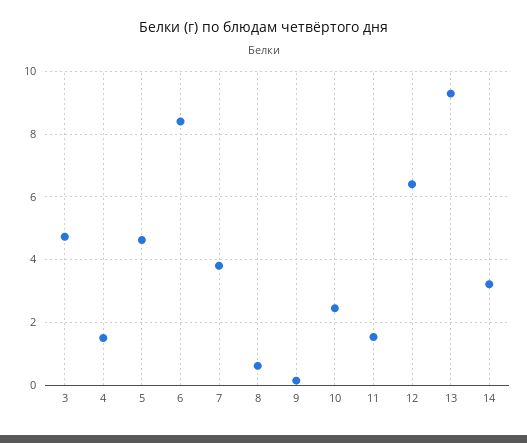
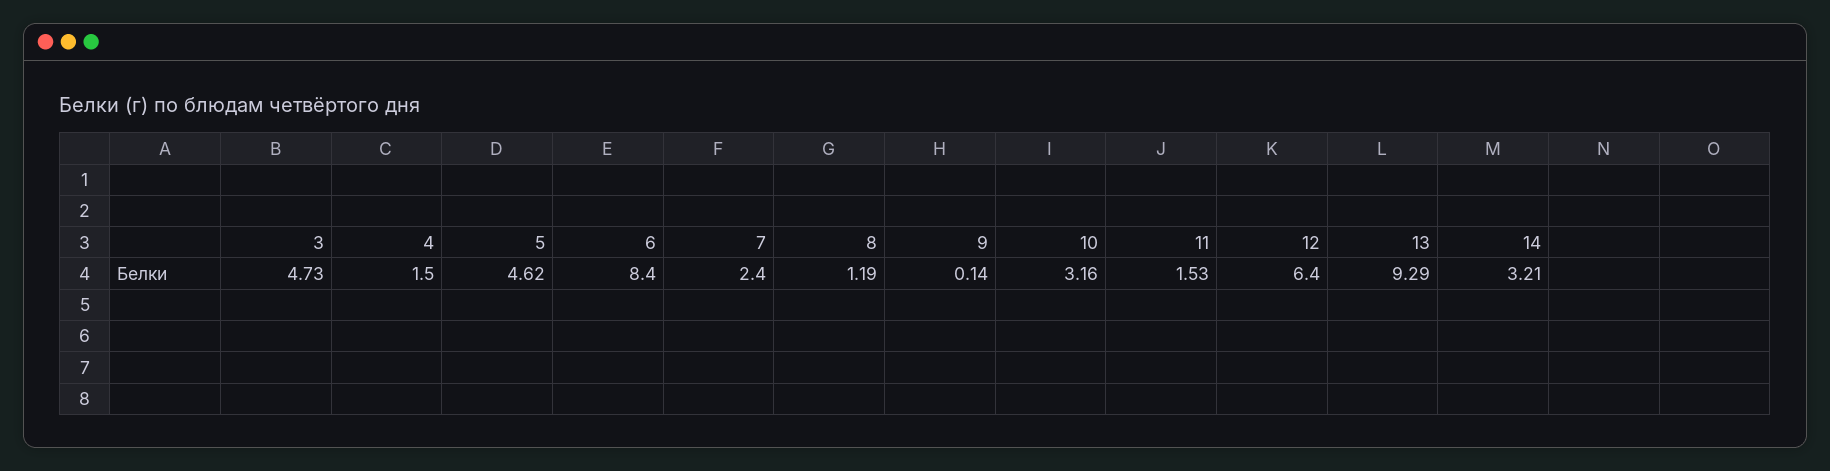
  {
    "3": 4.73,
    "4": 1.5,
    "5": 4.62,
    "6": 8.4,
-   "7": 3.8,
+   "7": 2.4,
-   "8": 0.6,
+   "8": 1.19,
    "9": 0.14,
-   "10": 2.4,
+   "10": 3.16,
    "11": 1.53,
    "12": 6.4,
    "13": 9.29,
    "14": 3.21
  }

